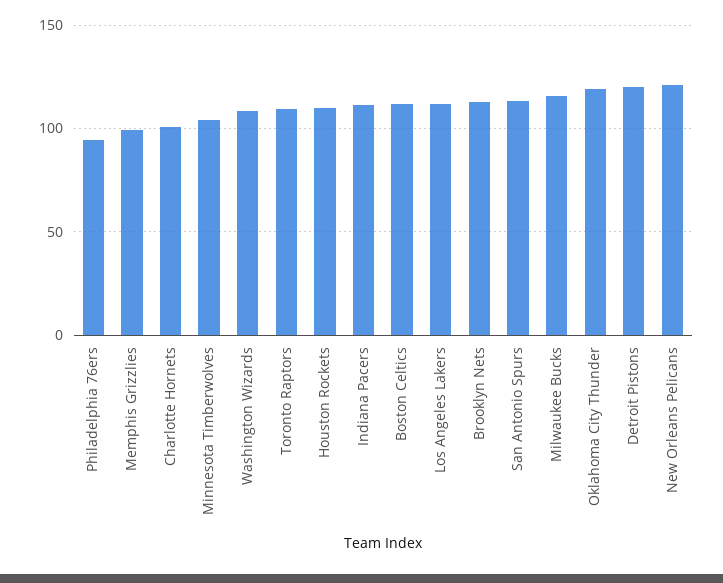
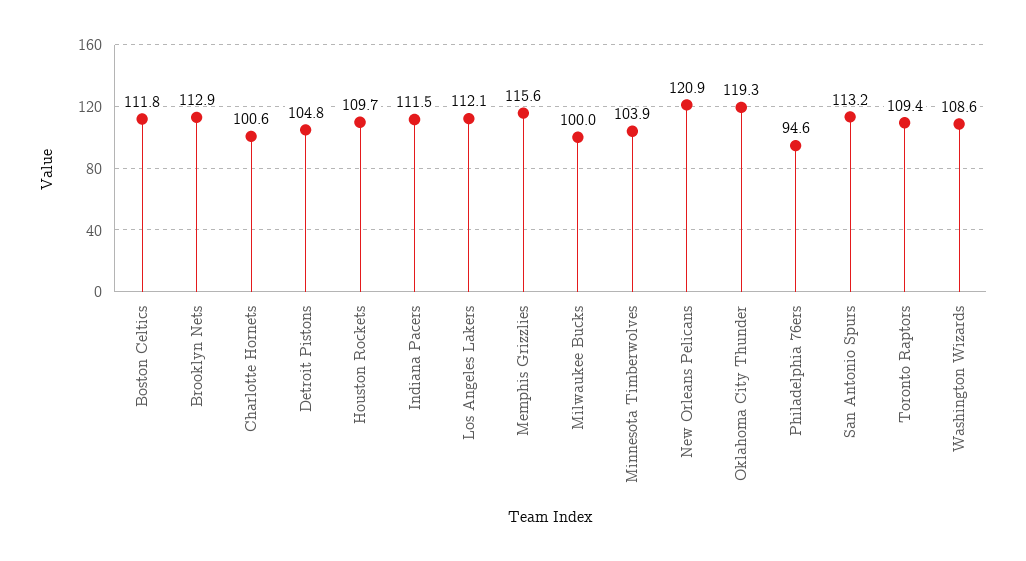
  {
    "Philadelphia 76ers": 94.6,
-   "Memphis Grizzlies": 100,
+   "Memphis Grizzlies": 115.6,
    "Charlotte Hornets": 100.6,
    "Minnesota Timberwolves": 103.9,
    "Washington Wizards": 108.6,
    "Toronto Raptors": 109.4,
    "Houston Rockets": 109.7,
    "Indiana Pacers": 111.5,
    "Boston Celtics": 111.8,
    "Los Angeles Lakers": 112.1,
    "Brooklyn Nets": 112.9,
    "San Antonio Spurs": 113.2,
-   "Milwaukee Bucks": 115,
+   "Milwaukee Bucks": 100,
    "Oklahoma City Thunder": 119.3,
-   "Detroit Pistons": 120,
+   "Detroit Pistons": 104.8,
    "New Orleans Pelicans": 120.9
  }

